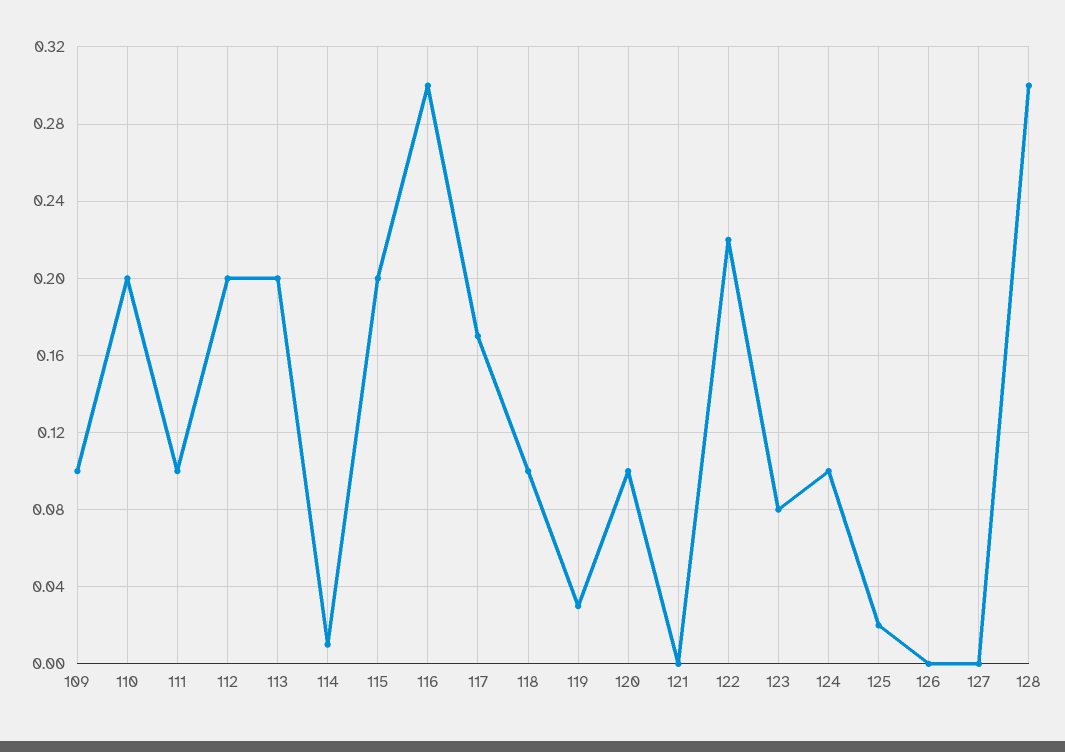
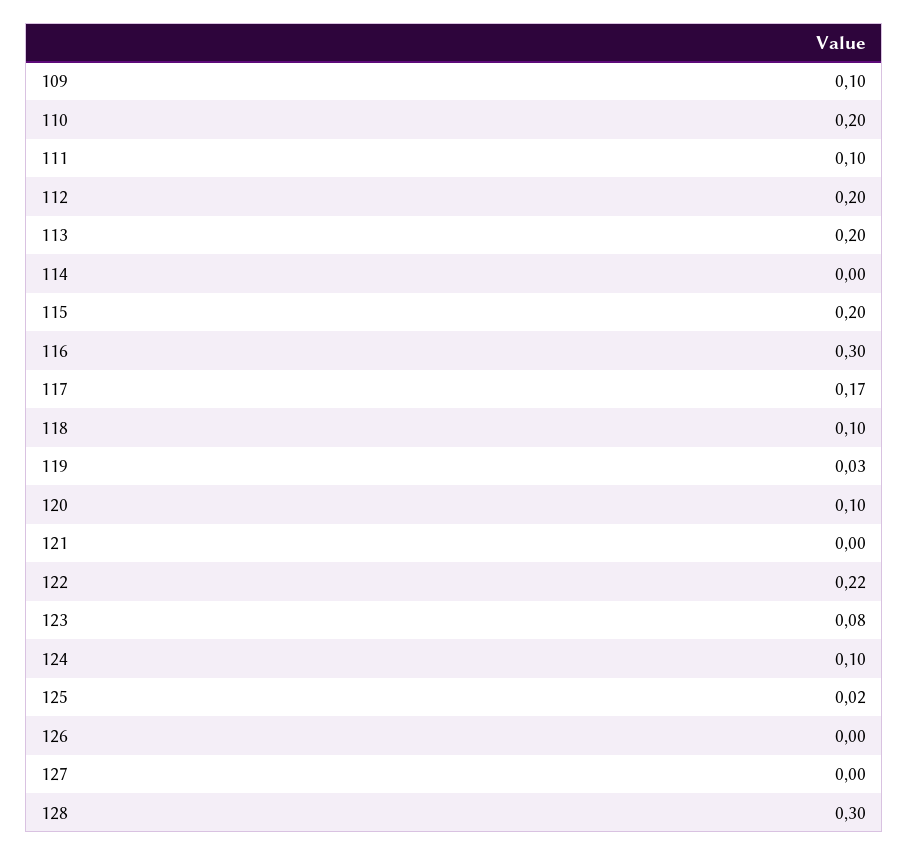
  {
    "109": 0.1,
    "110": 0.2,
    "111": 0.1,
    "112": 0.2,
    "113": 0.2,
-   "114": 0.01,
+   "114": 0,
    "115": 0.2,
    "116": 0.3,
    "117": 0.17,
    "118": 0.1,
    "119": 0.03,
    "120": 0.1,
    "121": 0,
    "122": 0.22,
    "123": 0.08,
    "124": 0.1,
    "125": 0.02,
    "126": 0,
    "127": 0,
    "128": 0.3
  }

